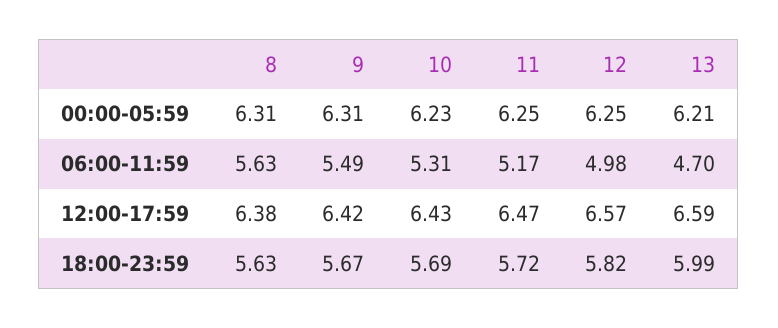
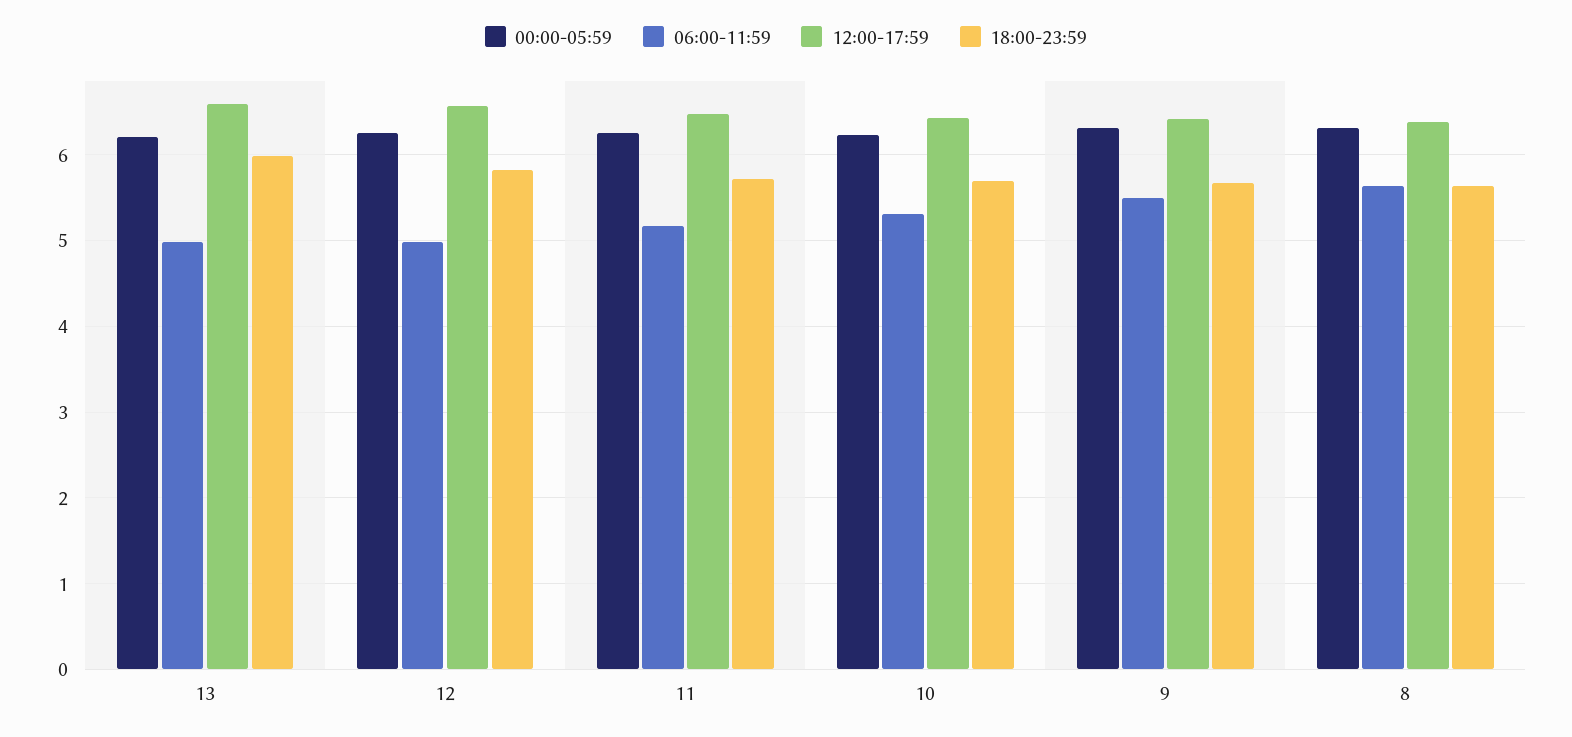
  {
    "00:00-05:59": {
      "8": 6.31,
      "9": 6.31,
      "10": 6.23,
      "11": 6.25,
      "12": 6.25,
      "13": 6.21
    },
    "06:00-11:59": {
      "8": 5.63,
      "9": 5.49,
      "10": 5.31,
      "11": 5.17,
      "12": 4.98,
-     "13": 4.7
+     "13": 5
    },
    "12:00-17:59": {
      "8": 6.38,
      "9": 6.42,
      "10": 6.43,
      "11": 6.47,
      "12": 6.57,
      "13": 6.59
    },
    "18:00-23:59": {
      "8": 5.63,
      "9": 5.67,
      "10": 5.69,
      "11": 5.72,
      "12": 5.82,
      "13": 5.99
    }
  }

